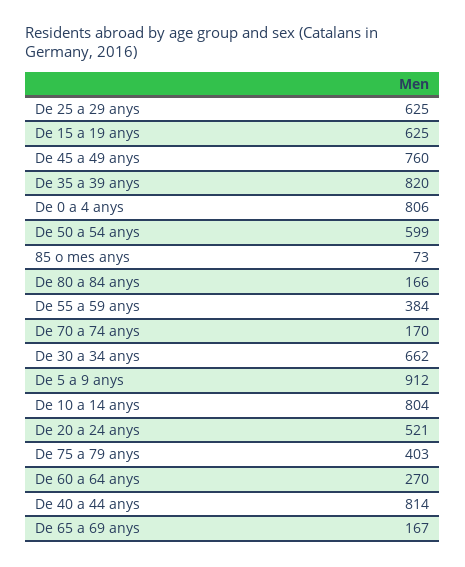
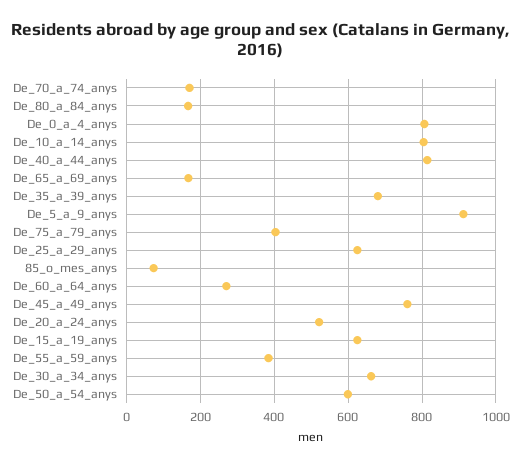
  {
    "De 25 a 29 anys": 625,
    "De 15 a 19 anys": 625,
    "De 45 a 49 anys": 760,
-   "De 35 a 39 anys": 820,
+   "De 35 a 39 anys": 680,
    "De 0 a 4 anys": 806,
    "De 50 a 54 anys": 599,
    "85 o mes anys": 73,
    "De 80 a 84 anys": 166,
    "De 55 a 59 anys": 384,
    "De 70 a 74 anys": 170,
    "De 30 a 34 anys": 662,
    "De 5 a 9 anys": 912,
    "De 10 a 14 anys": 804,
    "De 20 a 24 anys": 521,
    "De 75 a 79 anys": 403,
    "De 60 a 64 anys": 270,
    "De 40 a 44 anys": 814,
    "De 65 a 69 anys": 167
  }

